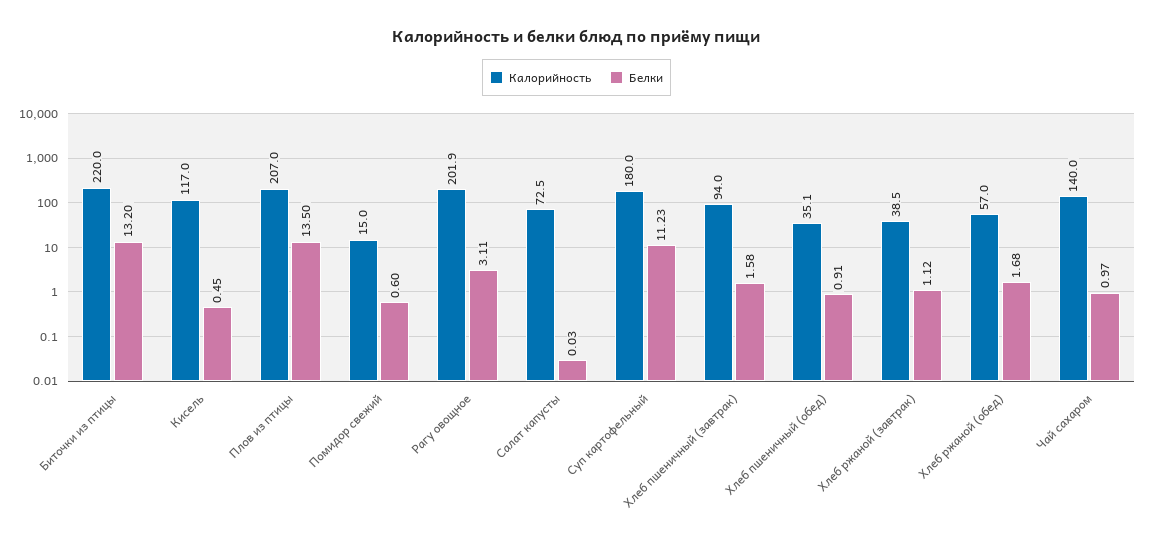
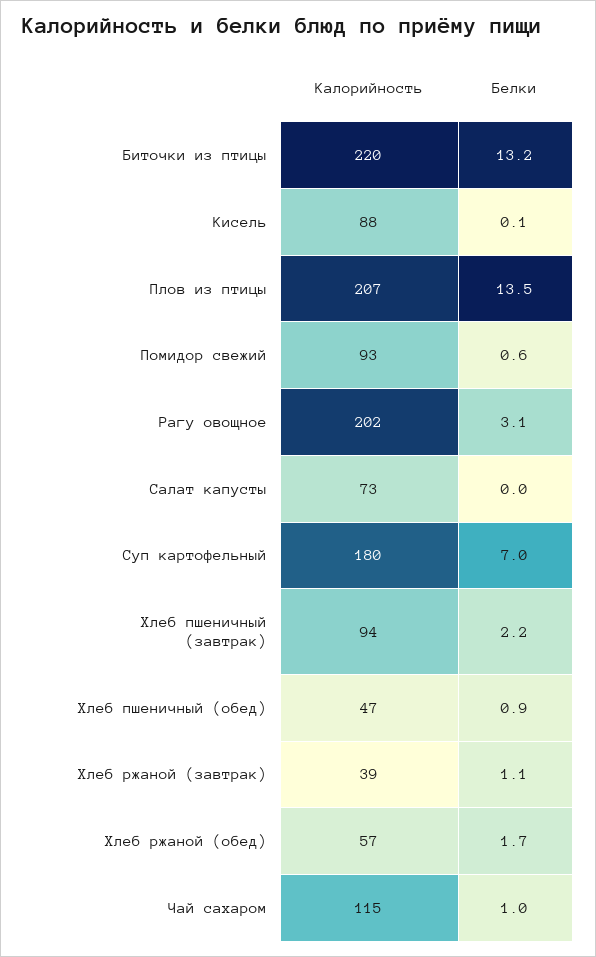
  {
    "Калорийность": {
      "Биточки из птицы": 220,
-     "Кисель": 117,
+     "Кисель": 88,
      "Плов из птицы": 207,
-     "Помидор свежий": 15,
+     "Помидор свежий": 93,
      "Рагу овощное": 201.9,
      "Салат капусты": 72.5,
      "Суп картофельный": 180,
      "Хлеб пшеничный (завтрак)": 94,
-     "Хлеб пшеничный (обед)": 35.1,
+     "Хлеб пшеничный (обед)": 47,
      "Хлеб ржаной (завтрак)": 38.5,
      "Хлеб ржаной (обед)": 57,
-     "Чай сахаром": 140
+     "Чай сахаром": 115
    },
    "Белки": {
      "Биточки из птицы": 13.2,
-     "Кисель": 0.45,
+     "Кисель": 0.1,
      "Плов из птицы": 13.5,
      "Помидор свежий": 0.6,
      "Рагу овощное": 3.11,
      "Салат капусты": 0.03,
-     "Суп картофельный": 11.23,
+     "Суп картофельный": 7,
-     "Хлеб пшеничный (завтрак)": 1.58,
+     "Хлеб пшеничный (завтрак)": 2.2,
      "Хлеб пшеничный (обед)": 0.91,
      "Хлеб ржаной (завтрак)": 1.12,
      "Хлеб ржаной (обед)": 1.68,
      "Чай сахаром": 0.97
    }
  }

